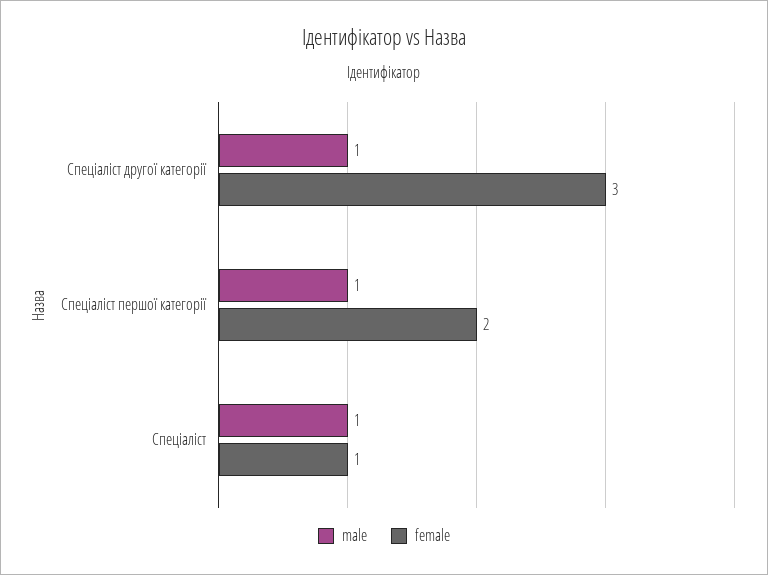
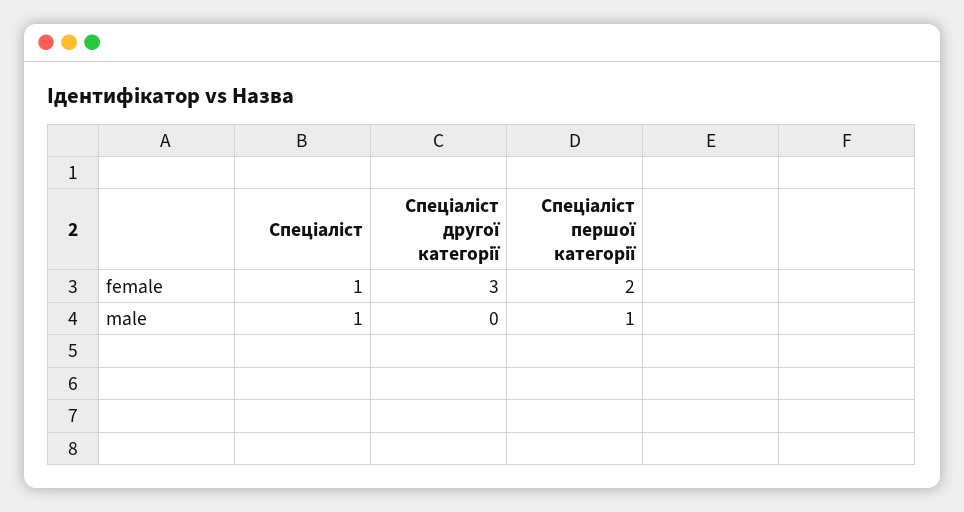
  {
    "male": {
-     "Спеціаліст другої категорії": 1,
+     "Спеціаліст другої категорії": 0,
      "Спеціаліст першої категорії": 1,
      "Спеціаліст": 1
    },
    "female": {
      "Спеціаліст другої категорії": 3,
      "Спеціаліст першої категорії": 2,
      "Спеціаліст": 1
    }
  }

